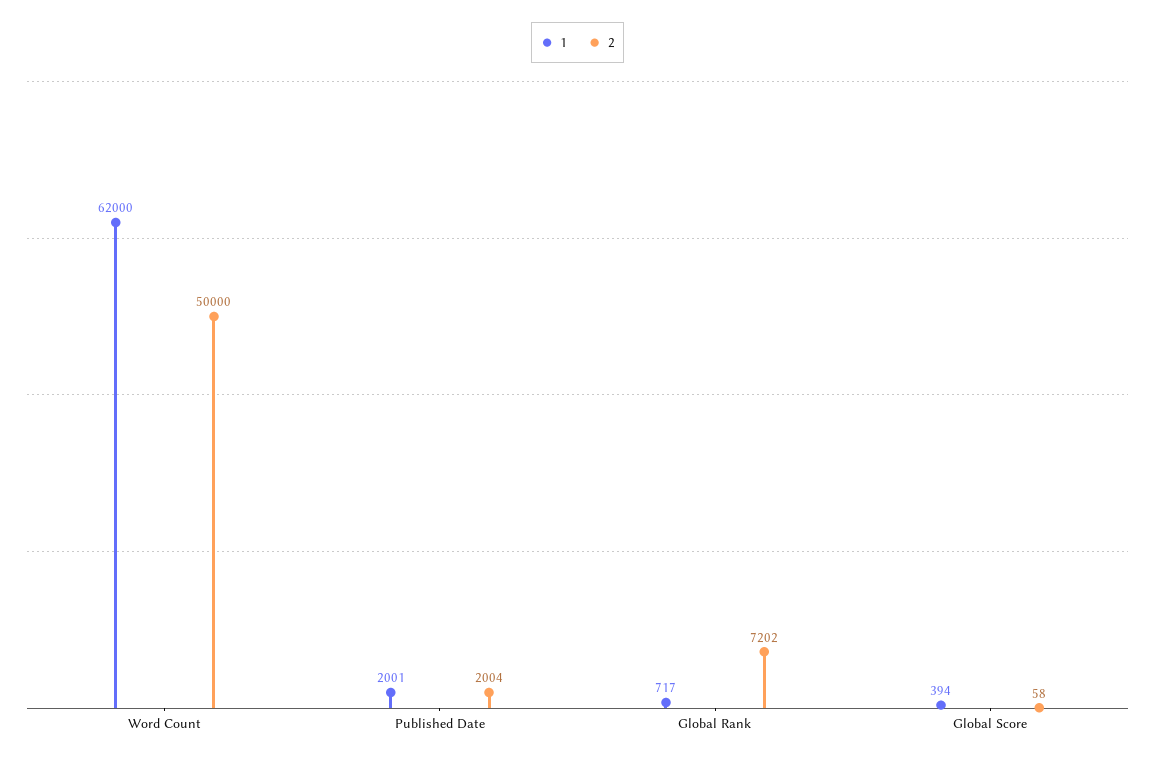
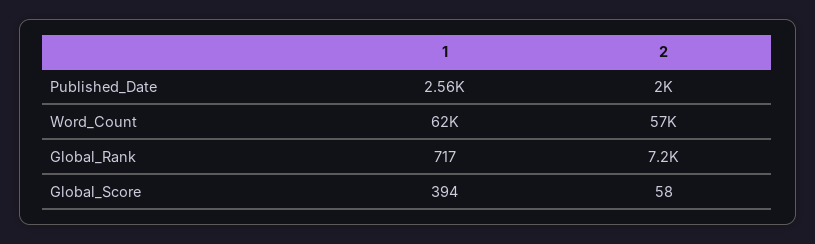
  {
    "1": {
      "Word Count": 62000,
-     "Published Date": 2001,
+     "Published Date": 2560,
      "Global Rank": 717,
      "Global Score": 394
    },
    "2": {
-     "Word Count": 50000,
+     "Word Count": 57000,
      "Published Date": 2004,
      "Global Rank": 7202,
      "Global Score": 58
    }
  }

